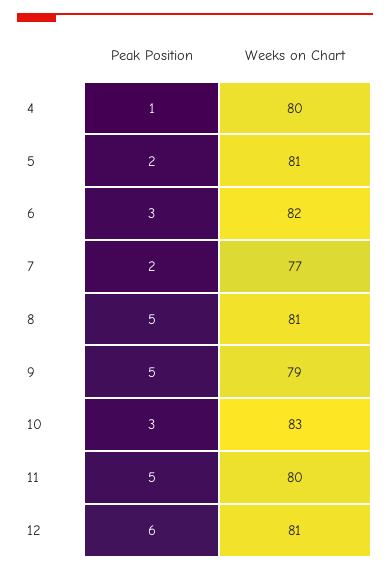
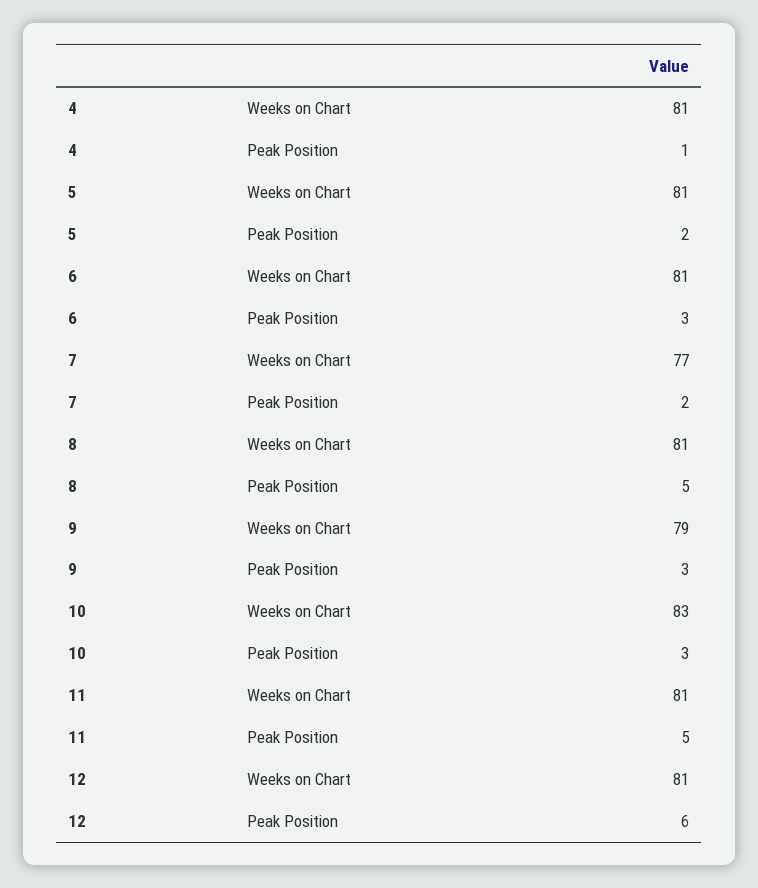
  {
    "Peak Position": {
      "4": 1,
      "5": 2,
      "6": 3,
      "7": 2,
      "8": 5,
-     "9": 5,
+     "9": 3,
      "10": 3,
      "11": 5,
      "12": 6
    },
    "Weeks on Chart": {
-     "4": 80,
+     "4": 81,
      "5": 81,
-     "6": 82,
+     "6": 81,
      "7": 77,
      "8": 81,
      "9": 79,
      "10": 83,
-     "11": 80,
+     "11": 81,
      "12": 81
    }
  }

